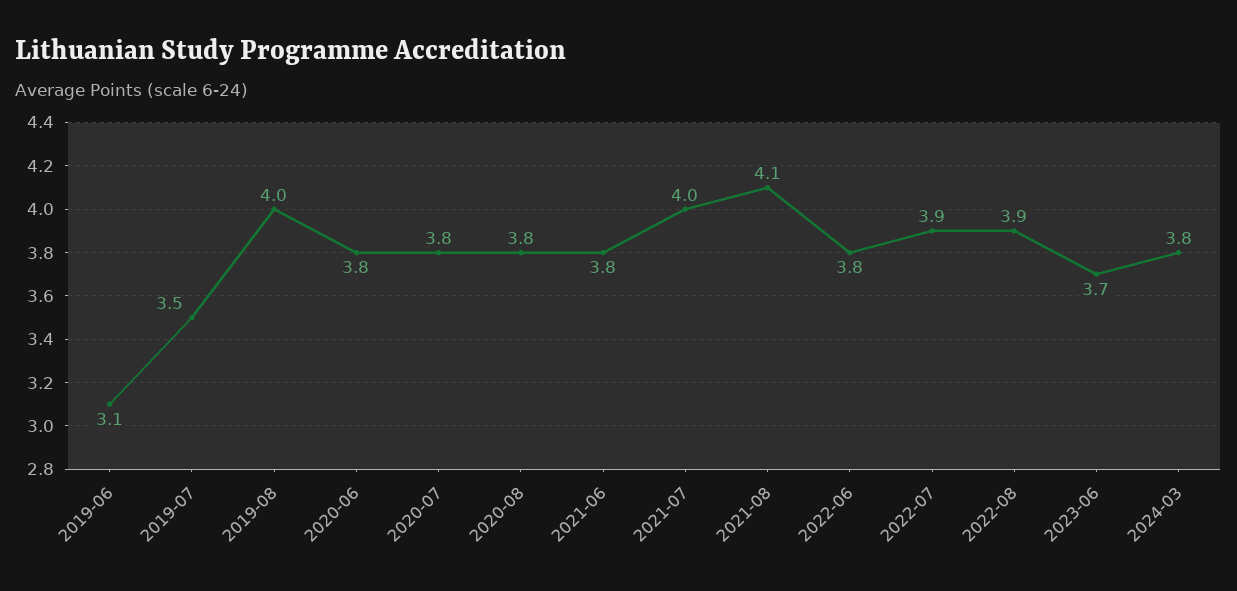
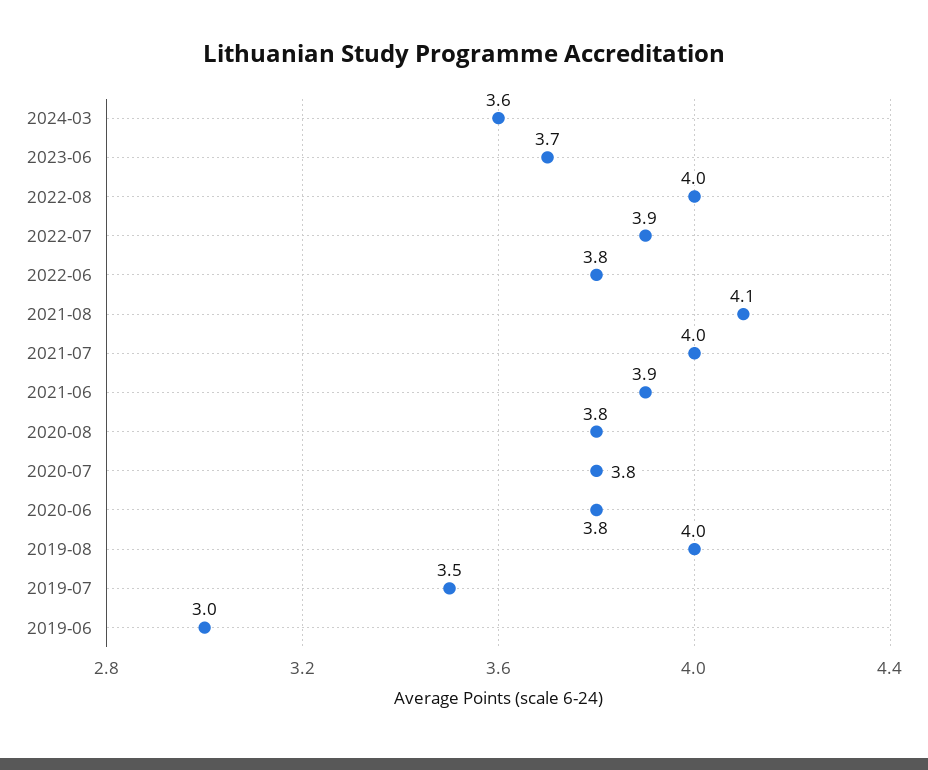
  {
-   "2019-06": 3.1,
+   "2019-06": 3,
    "2019-07": 3.5,
    "2019-08": 4,
    "2020-06": 3.8,
    "2020-07": 3.8,
    "2020-08": 3.8,
-   "2021-06": 3.8,
+   "2021-06": 3.9,
    "2021-07": 4,
    "2021-08": 4.1,
    "2022-06": 3.8,
    "2022-07": 3.9,
-   "2022-08": 3.9,
+   "2022-08": 4,
    "2023-06": 3.7,
-   "2024-03": 3.8
+   "2024-03": 3.6
  }

